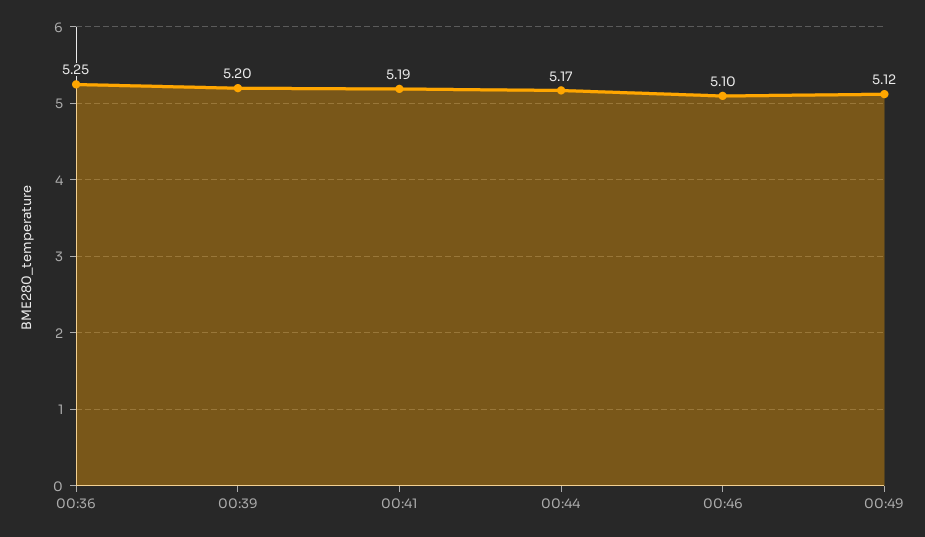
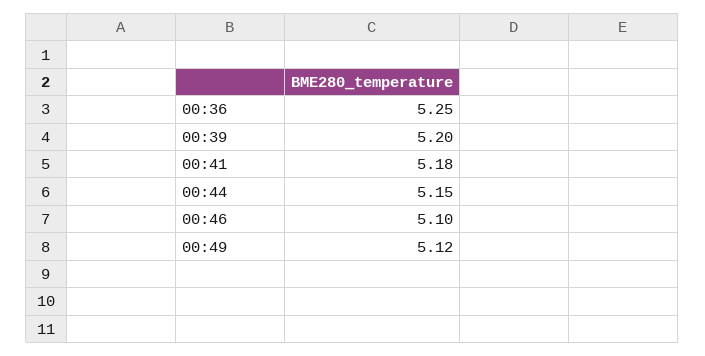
  {
    "00:36": 5.25,
    "00:39": 5.2,
-   "00:41": 5.19,
+   "00:41": 5.18,
-   "00:44": 5.17,
+   "00:44": 5.15,
    "00:46": 5.1,
    "00:49": 5.12
  }

